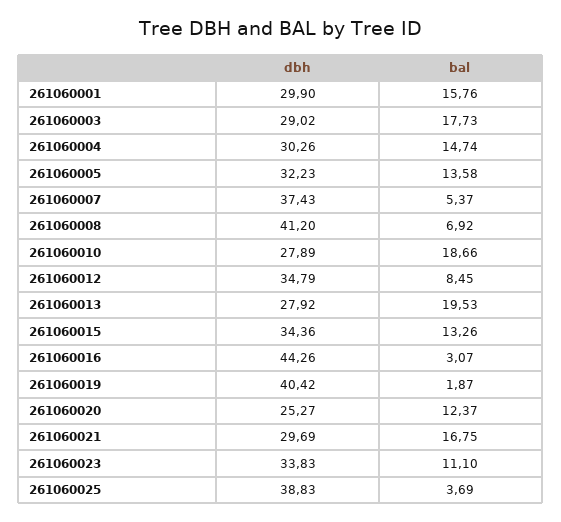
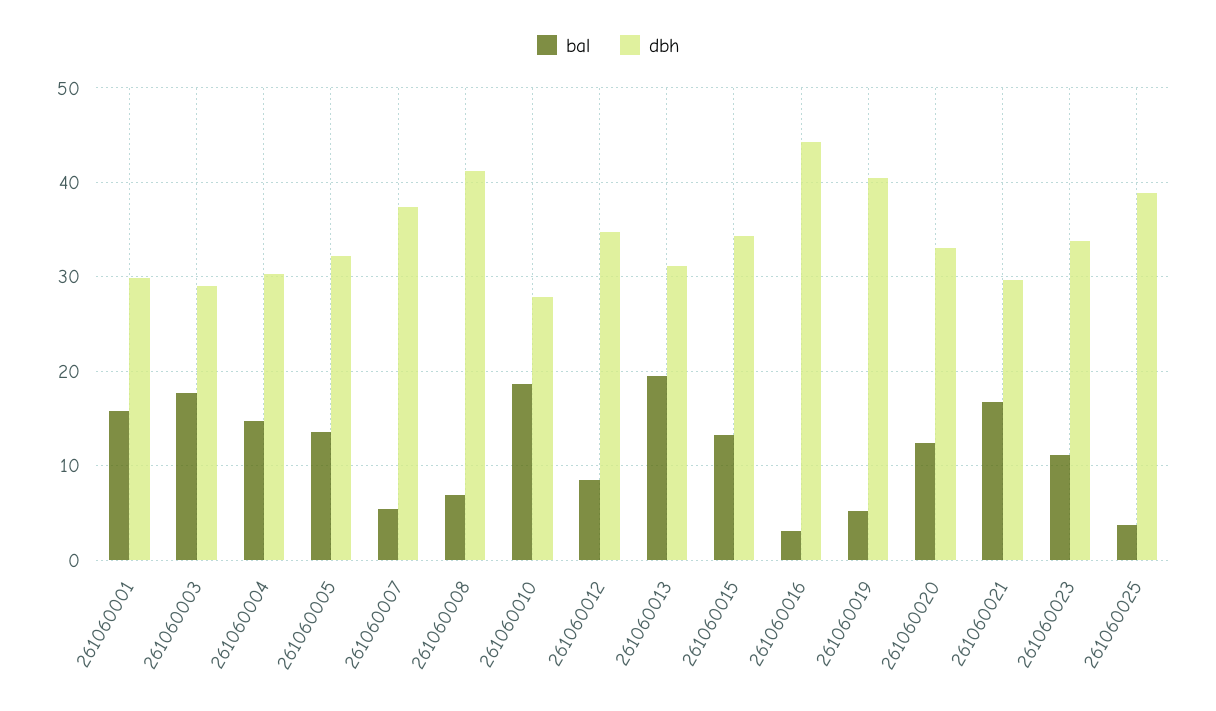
  {
    "dbh": {
      "261060001": 29.9,
      "261060003": 29.02,
      "261060004": 30.26,
      "261060005": 32.23,
      "261060007": 37.43,
      "261060008": 41.2,
      "261060010": 27.89,
      "261060012": 34.79,
-     "261060013": 27.92,
+     "261060013": 31,
      "261060015": 34.36,
      "261060016": 44.26,
      "261060019": 40.42,
-     "261060020": 25.27,
+     "261060020": 33,
      "261060021": 29.69,
      "261060023": 33.83,
      "261060025": 38.83
    },
    "bal": {
      "261060001": 15.76,
      "261060003": 17.73,
      "261060004": 14.74,
      "261060005": 13.58,
      "261060007": 5.37,
      "261060008": 6.92,
      "261060010": 18.66,
      "261060012": 8.45,
      "261060013": 19.53,
      "261060015": 13.26,
      "261060016": 3.07,
-     "261060019": 1.87,
+     "261060019": 5,
      "261060020": 12.37,
      "261060021": 16.75,
      "261060023": 11.1,
      "261060025": 3.69
    }
  }

